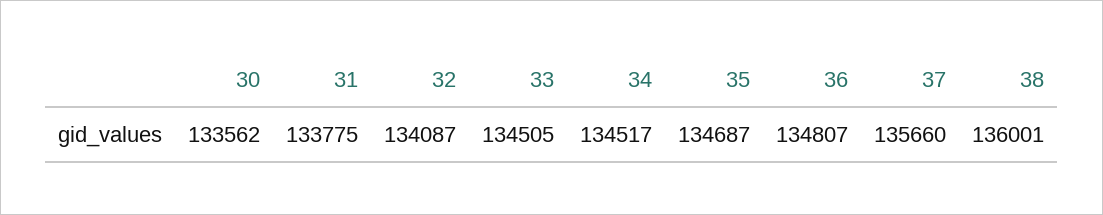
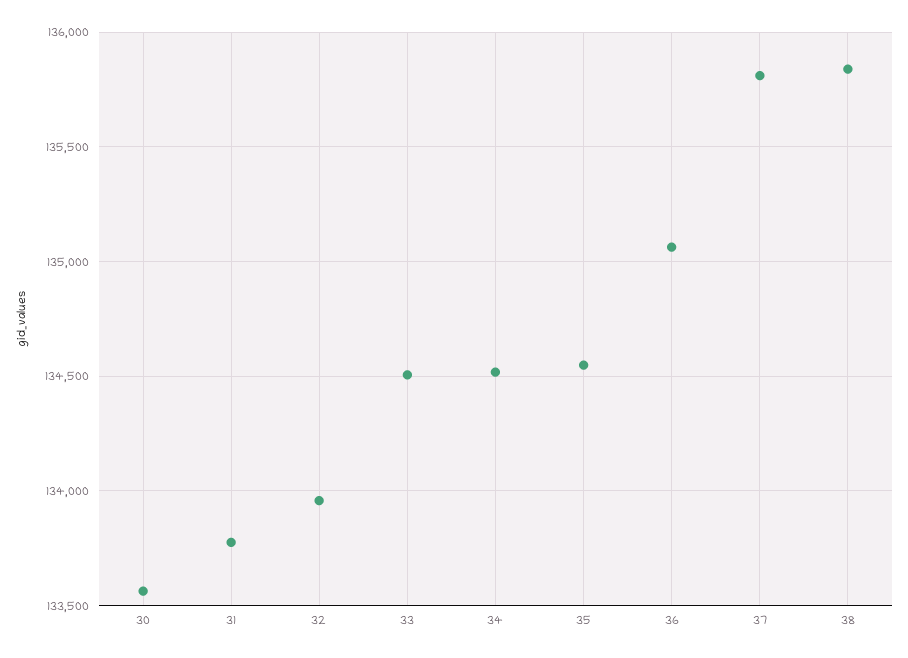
  {
    "30": 133562,
    "31": 133775,
-   "32": 134087,
+   "32": 133950,
    "33": 134505,
    "34": 134517,
-   "35": 134687,
+   "35": 134550,
-   "36": 134807,
+   "36": 135050,
-   "37": 135660,
+   "37": 135800,
-   "38": 136001
+   "38": 135850
  }

